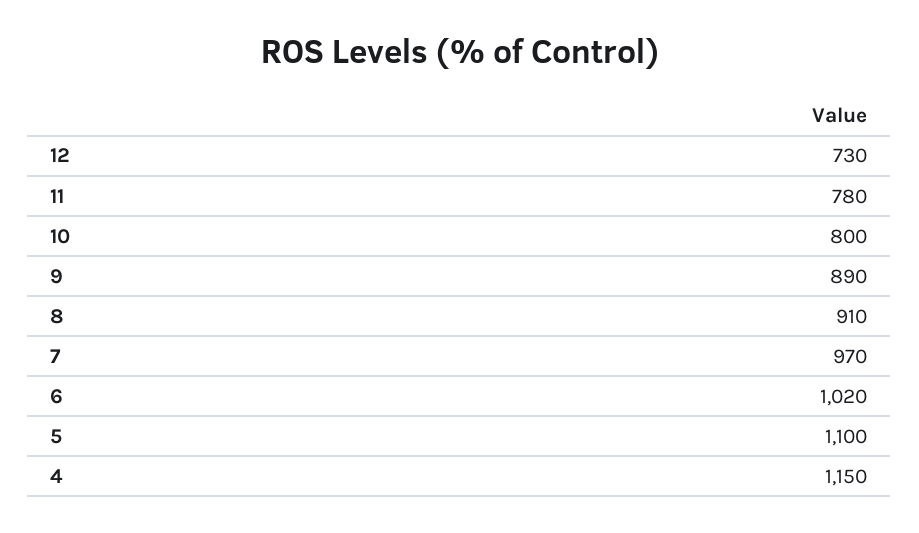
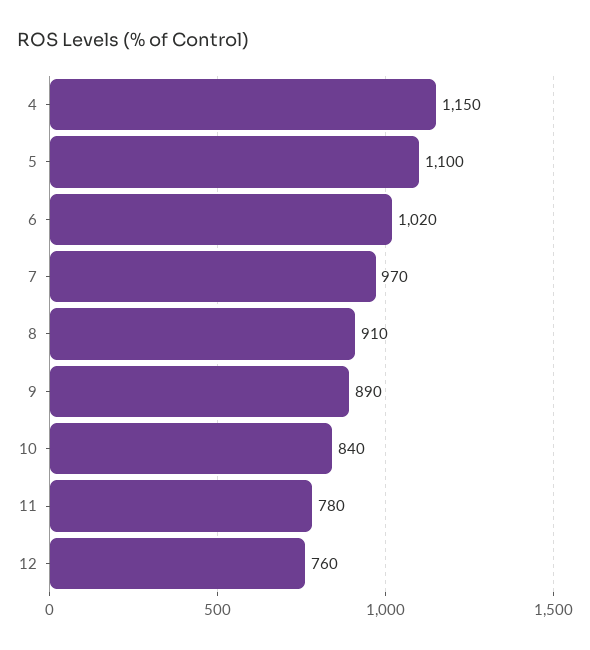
  {
-   "12": 730,
+   "12": 760,
    "11": 780,
-   "10": 800,
+   "10": 840,
    "9": 890,
    "8": 910,
    "7": 970,
    "6": 1020,
    "5": 1100,
    "4": 1150
  }

